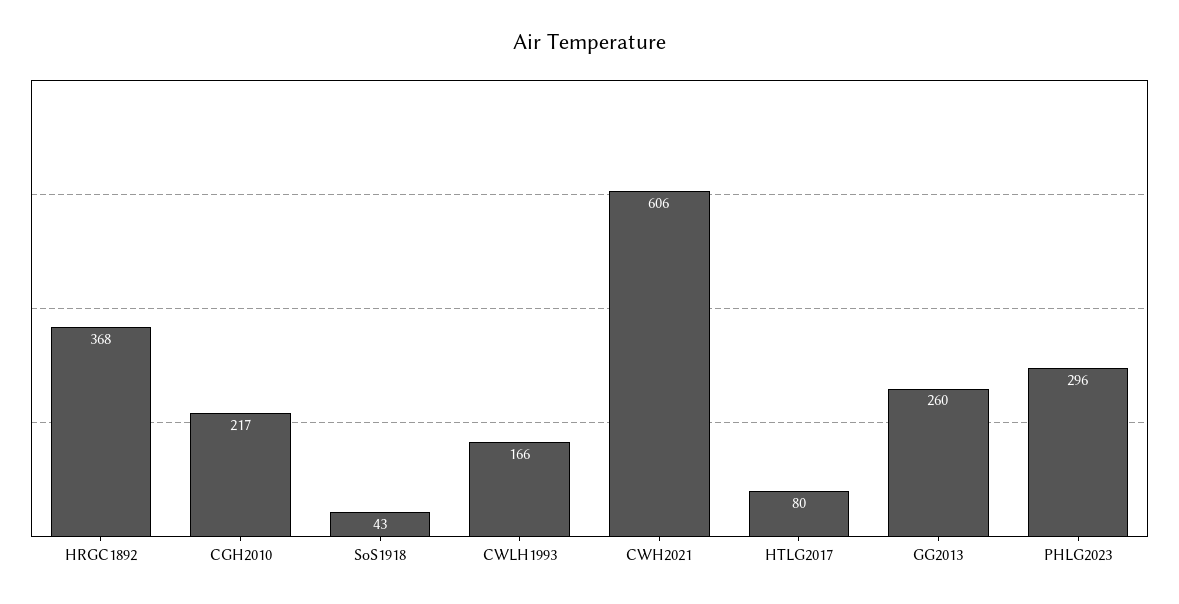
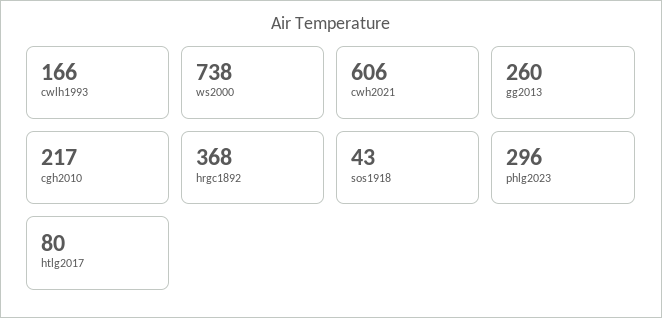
  {
    "HRGC1892": 368,
    "CGH2010": 217,
    "SoS1918": 43,
    "CWLH1993": 166,
    "CWH2021": 606,
    "HTLG2017": 80,
    "GG2013": 260,
-   "PHLG2023": 296
+   "PHLG2023": 296,
+   "ws2000": 738
  }

